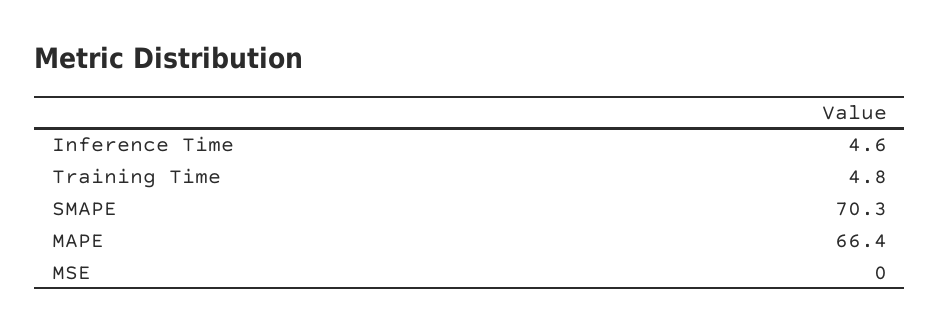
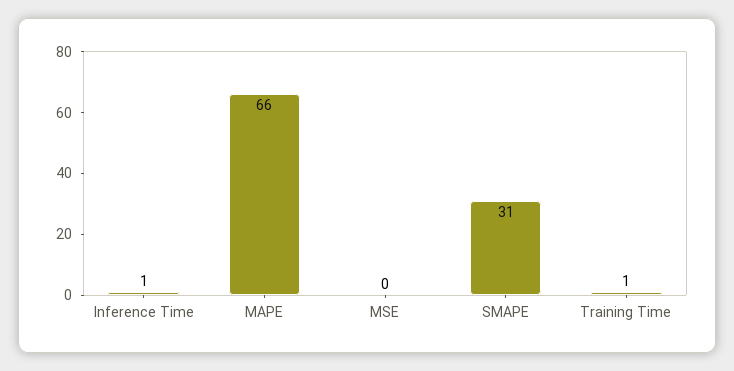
  {
-   "Inference Time": 4.6,
+   "Inference Time": 1,
-   "Training Time": 4.8,
+   "Training Time": 1,
-   "SMAPE": 70.3,
+   "SMAPE": 31,
    "MAPE": 66.4,
    "MSE": 0
  }

